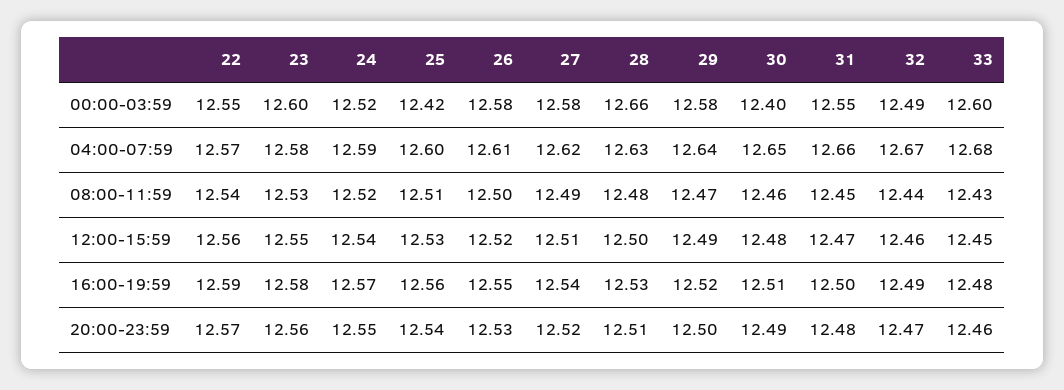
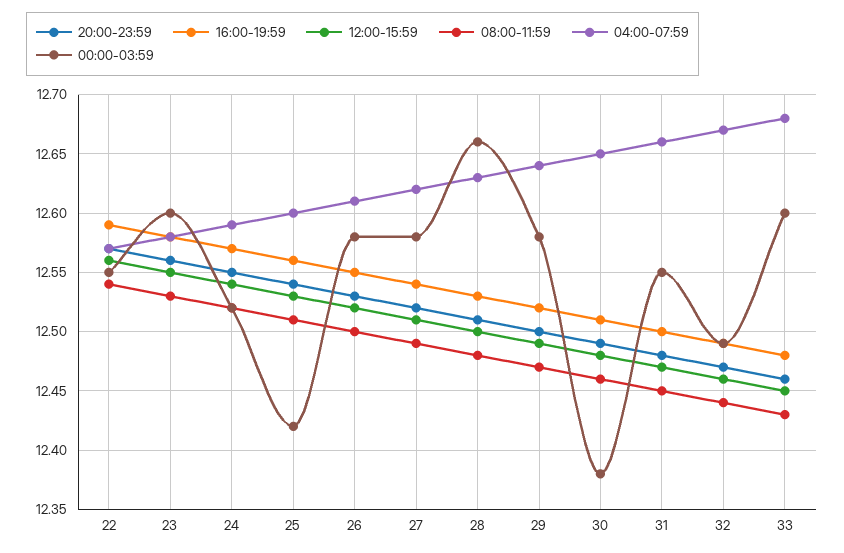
  {
    "00:00-03:59": {
      "22": 12.55,
      "23": 12.6,
      "24": 12.52,
      "25": 12.42,
      "26": 12.58,
      "27": 12.58,
      "28": 12.66,
      "29": 12.58,
-     "30": 12.4,
+     "30": 12.38,
      "31": 12.55,
      "32": 12.49,
      "33": 12.6
    },
    "04:00-07:59": {
      "22": 12.57,
      "23": 12.58,
      "24": 12.59,
      "25": 12.6,
      "26": 12.61,
      "27": 12.62,
      "28": 12.63,
      "29": 12.64,
      "30": 12.65,
      "31": 12.66,
      "32": 12.67,
      "33": 12.68
    },
    "08:00-11:59": {
      "22": 12.54,
      "23": 12.53,
      "24": 12.52,
      "25": 12.51,
      "26": 12.5,
      "27": 12.49,
      "28": 12.48,
      "29": 12.47,
      "30": 12.46,
      "31": 12.45,
      "32": 12.44,
      "33": 12.43
    },
    "12:00-15:59": {
      "22": 12.56,
      "23": 12.55,
      "24": 12.54,
      "25": 12.53,
      "26": 12.52,
      "27": 12.51,
      "28": 12.5,
      "29": 12.49,
      "30": 12.48,
      "31": 12.47,
      "32": 12.46,
      "33": 12.45
    },
    "16:00-19:59": {
      "22": 12.59,
      "23": 12.58,
      "24": 12.57,
      "25": 12.56,
      "26": 12.55,
      "27": 12.54,
      "28": 12.53,
      "29": 12.52,
      "30": 12.51,
      "31": 12.5,
      "32": 12.49,
      "33": 12.48
    },
    "20:00-23:59": {
      "22": 12.57,
      "23": 12.56,
      "24": 12.55,
      "25": 12.54,
      "26": 12.53,
      "27": 12.52,
      "28": 12.51,
      "29": 12.5,
      "30": 12.49,
      "31": 12.48,
      "32": 12.47,
      "33": 12.46
    }
  }

